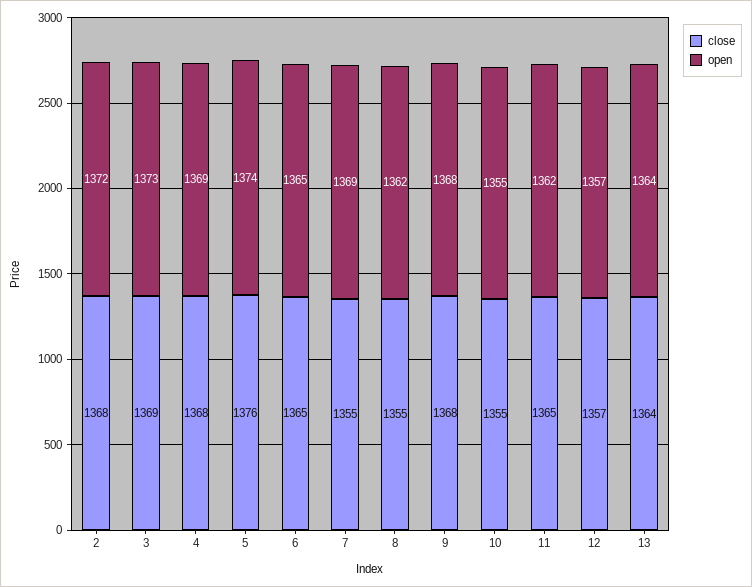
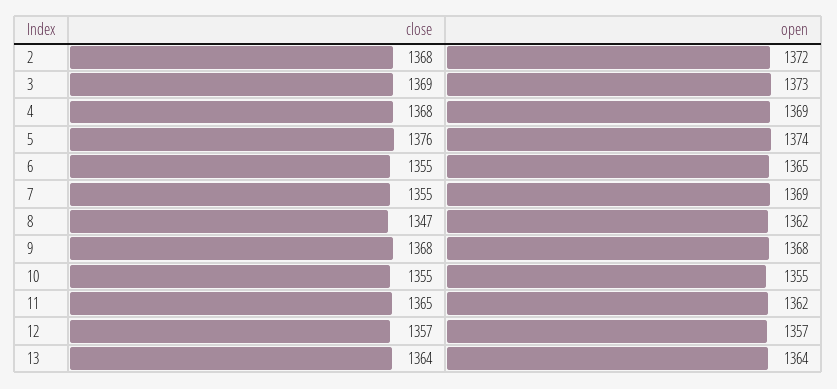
  {
    "close": {
      "2": 1368,
      "3": 1369,
      "4": 1368,
      "5": 1376,
-     "6": 1365,
+     "6": 1355,
      "7": 1355,
-     "8": 1355,
+     "8": 1347,
      "9": 1368,
      "10": 1355,
      "11": 1365,
      "12": 1357,
      "13": 1364
    },
    "open": {
      "2": 1372,
      "3": 1373,
      "4": 1369,
      "5": 1374,
      "6": 1365,
      "7": 1369,
      "8": 1362,
      "9": 1368,
      "10": 1355,
      "11": 1362,
      "12": 1357,
      "13": 1364
    }
  }

